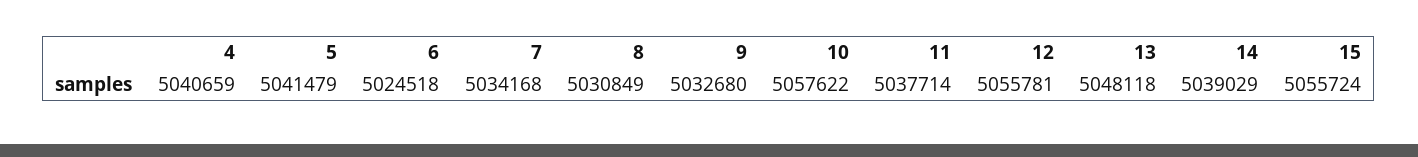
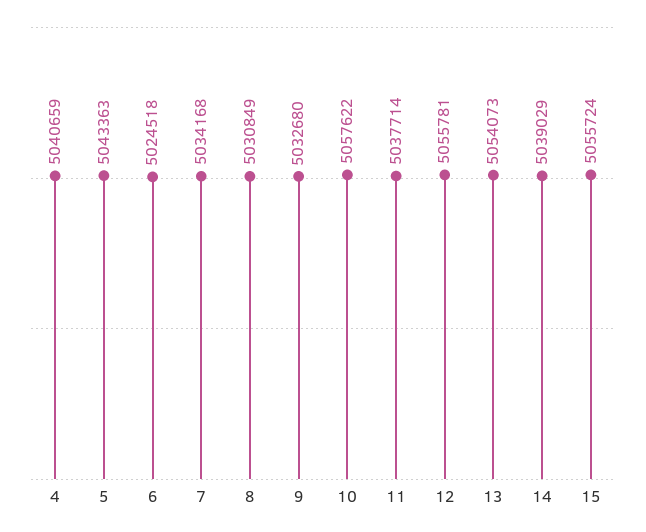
  {
    "4": 5040659,
-   "5": 5041479,
+   "5": 5043363,
    "6": 5024518,
    "7": 5034168,
    "8": 5030849,
    "9": 5032680,
    "10": 5057622,
    "11": 5037714,
    "12": 5055781,
-   "13": 5048118,
+   "13": 5054073,
    "14": 5039029,
    "15": 5055724
  }

